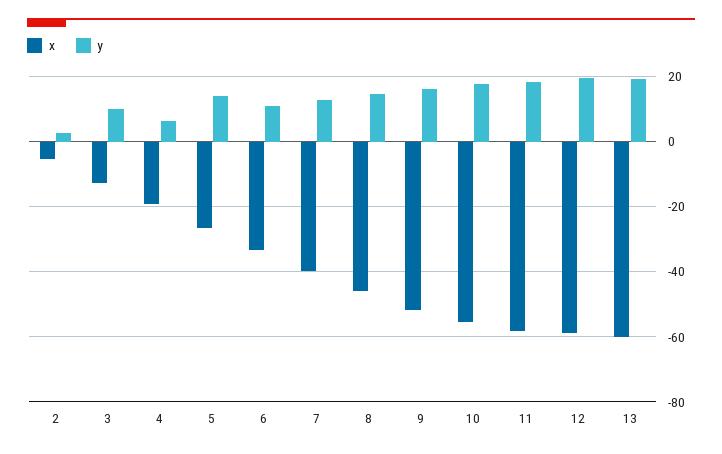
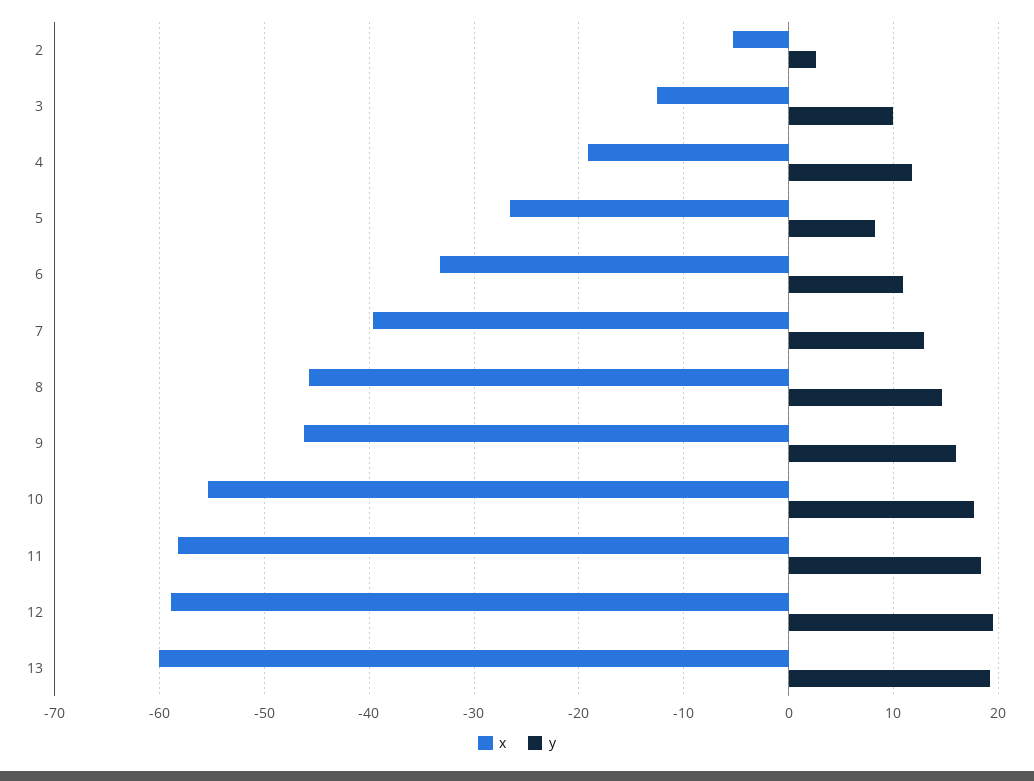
  {
    "x": {
      "2": -5,
      "3": -13,
      "4": -19,
      "5": -27,
      "6": -33,
      "7": -40,
      "8": -46,
-     "9": -52,
+     "9": -46,
      "10": -55,
      "11": -58,
      "12": -59,
      "13": -60
    },
    "y": {
      "2": 3,
      "3": 10,
-     "4": 6,
+     "4": 12,
-     "5": 14,
+     "5": 8,
      "6": 11,
      "7": 13,
      "8": 15,
      "9": 16,
      "10": 18,
      "11": 18,
      "12": 20,
      "13": 19
    }
  }

